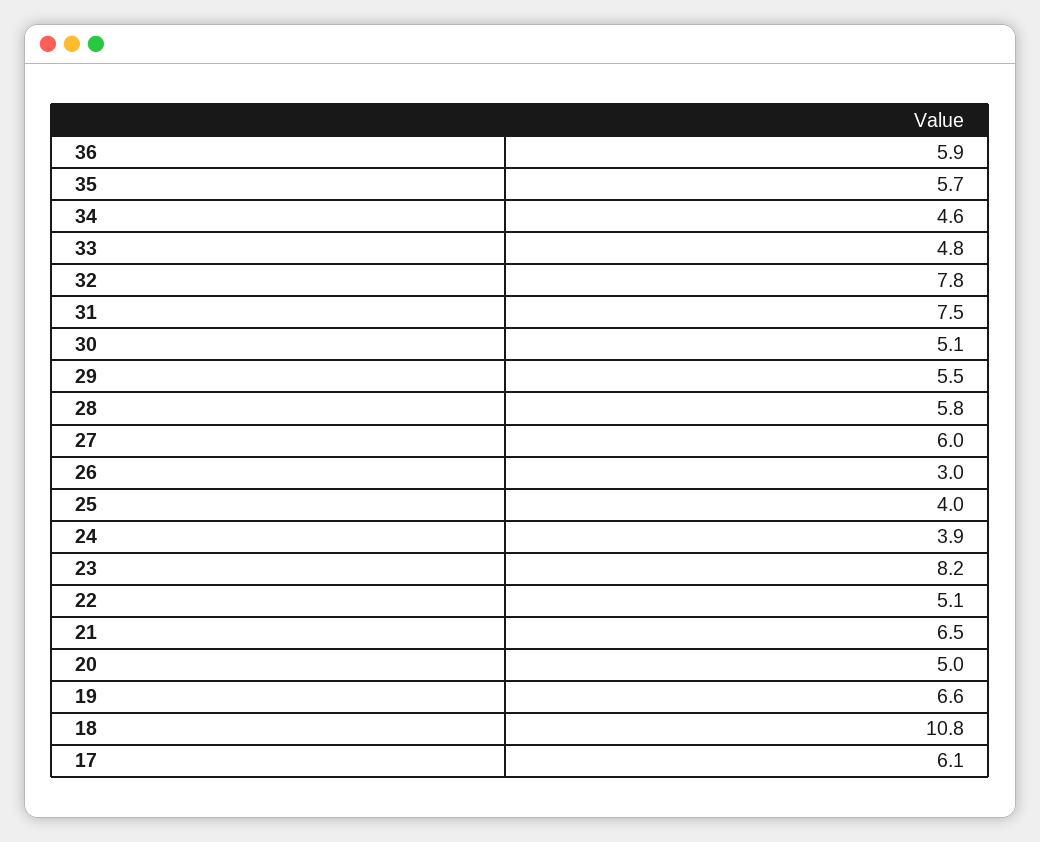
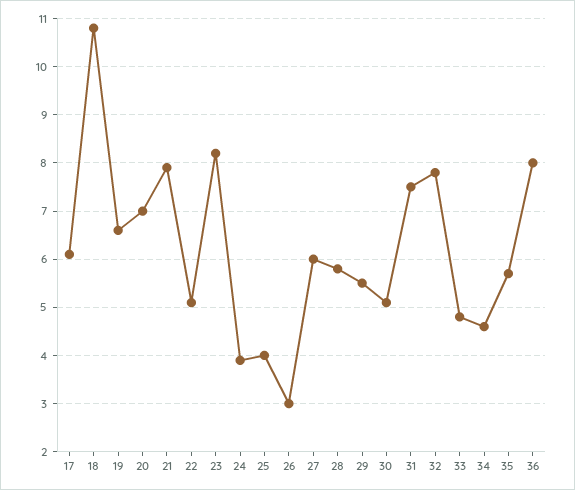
  {
-   "36": 5.9,
+   "36": 8,
    "35": 5.7,
    "34": 4.6,
    "33": 4.8,
    "32": 7.8,
    "31": 7.5,
    "30": 5.1,
    "29": 5.5,
    "28": 5.8,
    "27": 6,
    "26": 3,
    "25": 4,
    "24": 3.9,
    "23": 8.2,
    "22": 5.1,
-   "21": 6.5,
+   "21": 8,
-   "20": 5,
+   "20": 7,
    "19": 6.6,
    "18": 10.8,
    "17": 6.1
  }

